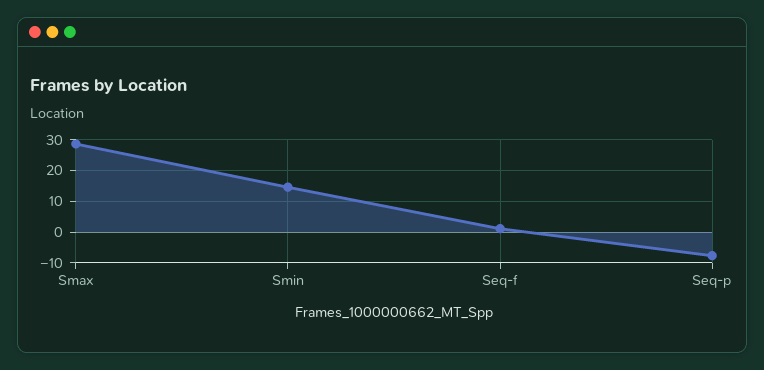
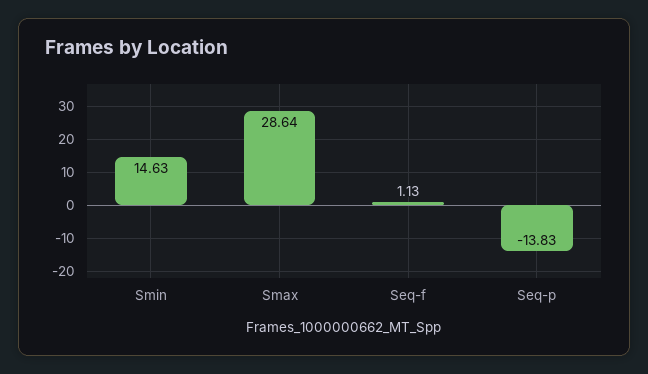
  {
    "Smax": 28.64,
    "Smin": 14.63,
    "Seq-f": 1.13,
-   "Seq-p": -8
+   "Seq-p": -13.83
  }

